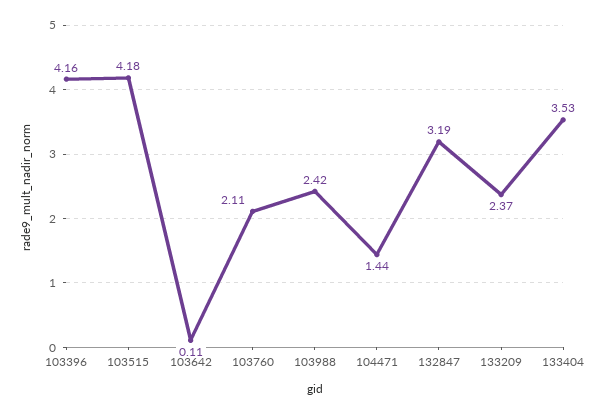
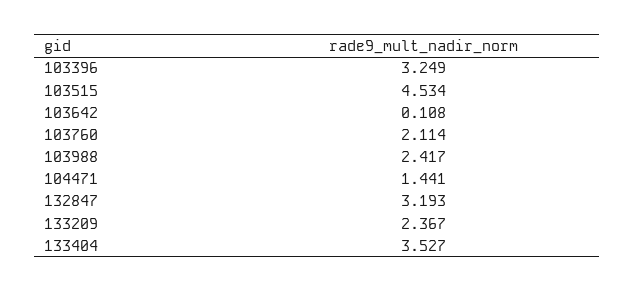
  {
-   "103396": 4.16,
+   "103396": 3.249,
-   "103515": 4.18,
+   "103515": 4.534,
    "103642": 0.108,
    "103760": 2.114,
    "103988": 2.417,
    "104471": 1.441,
    "132847": 3.193,
    "133209": 2.367,
    "133404": 3.527
  }

